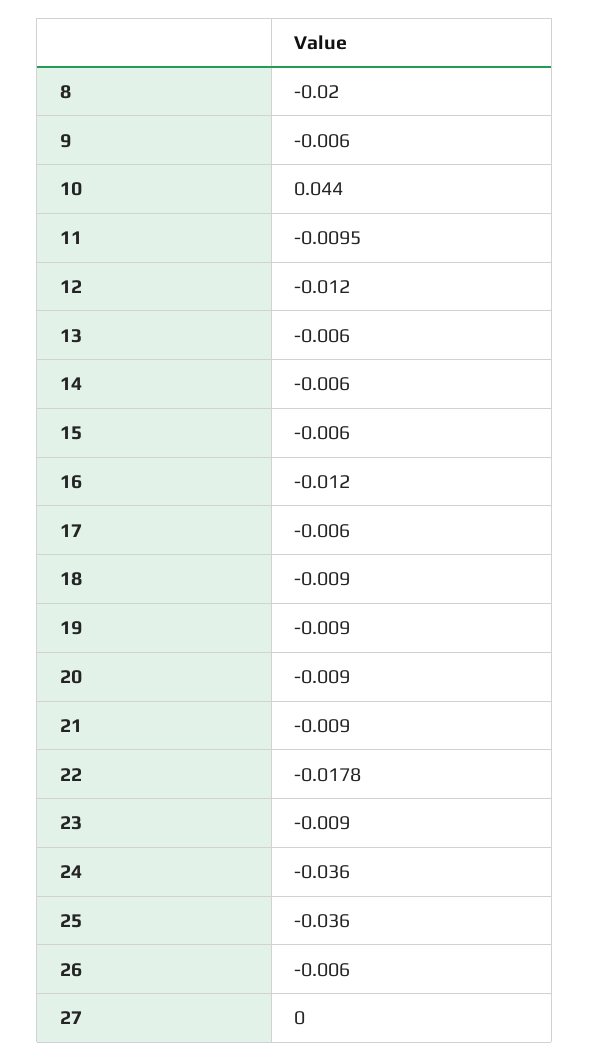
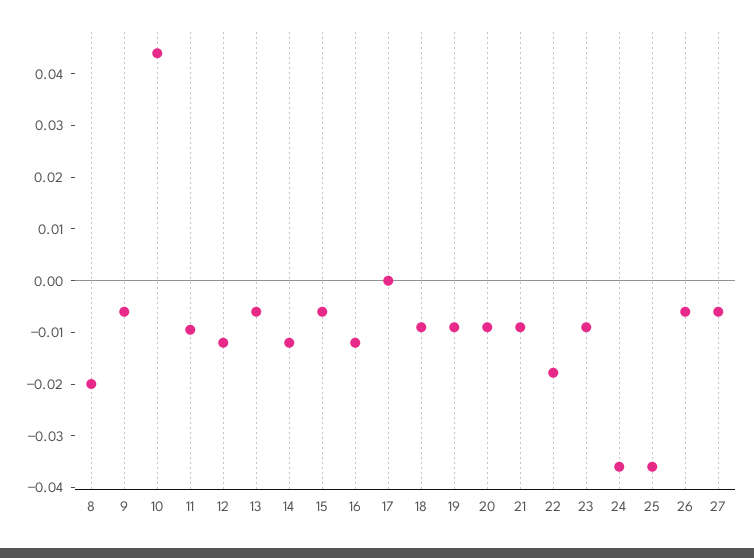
  {
    "8": -0.02,
    "9": -0.006,
    "10": 0.044,
    "11": -0.0095,
    "12": -0.012,
    "13": -0.006,
-   "14": -0.006,
+   "14": -0.012,
    "15": -0.006,
    "16": -0.012,
-   "17": -0.006,
+   "17": 0,
    "18": -0.009,
    "19": -0.009,
    "20": -0.009,
    "21": -0.009,
    "22": -0.0178,
    "23": -0.009,
    "24": -0.036,
    "25": -0.036,
    "26": -0.006,
-   "27": 0
+   "27": -0.006
  }

